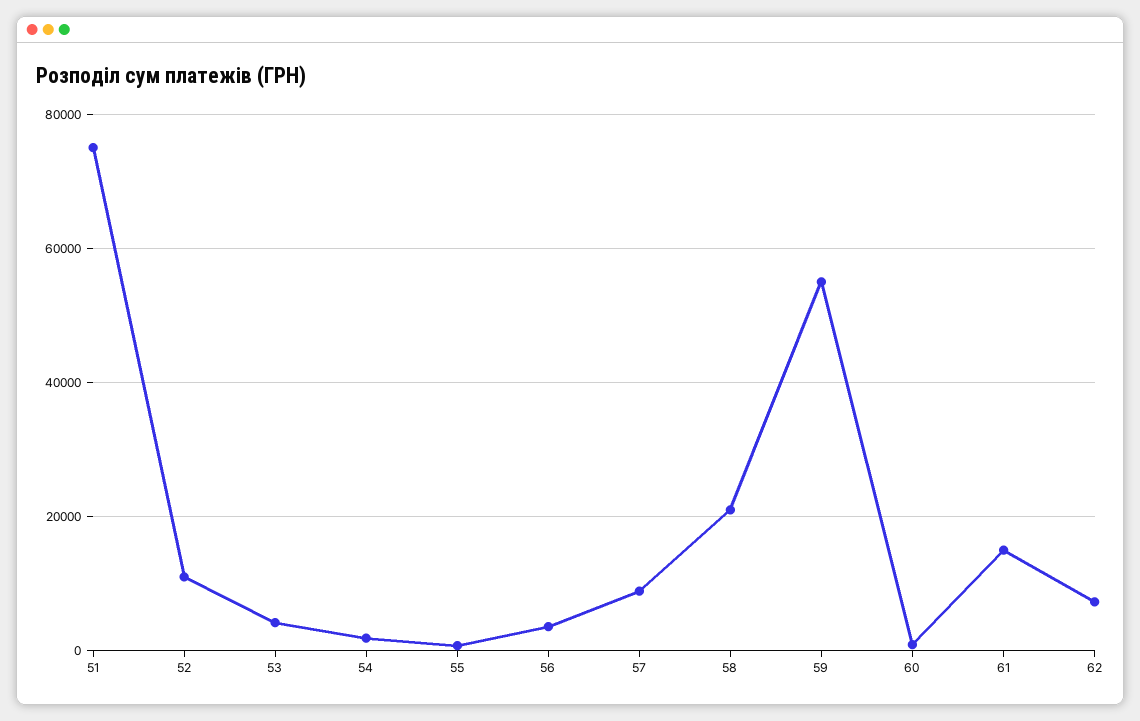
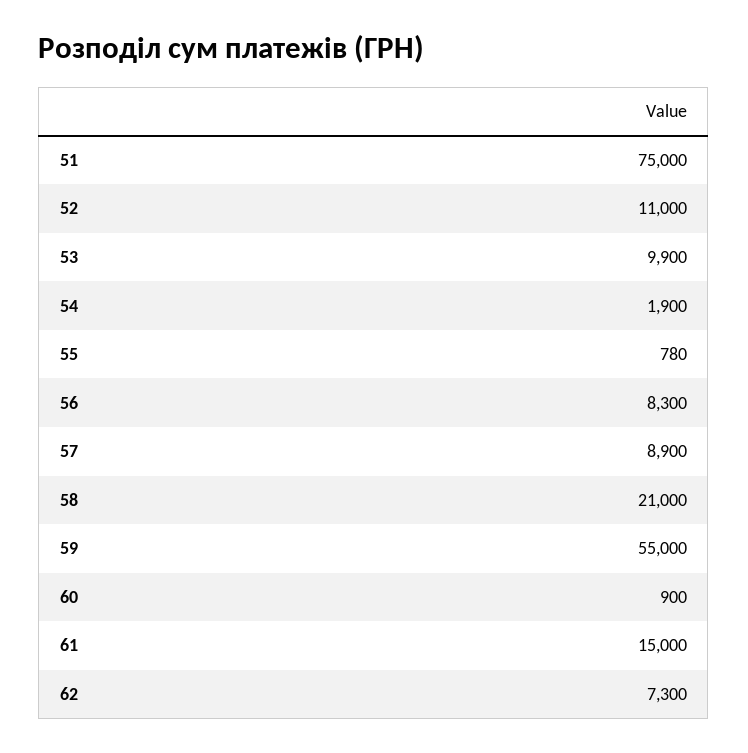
  {
    "51": 75000,
    "52": 11000,
-   "53": 4000,
+   "53": 9900,
    "54": 1900,
    "55": 780,
-   "56": 4000,
+   "56": 8300,
    "57": 8900,
    "58": 21000,
    "59": 55000,
    "60": 900,
    "61": 15000,
    "62": 7300
  }

